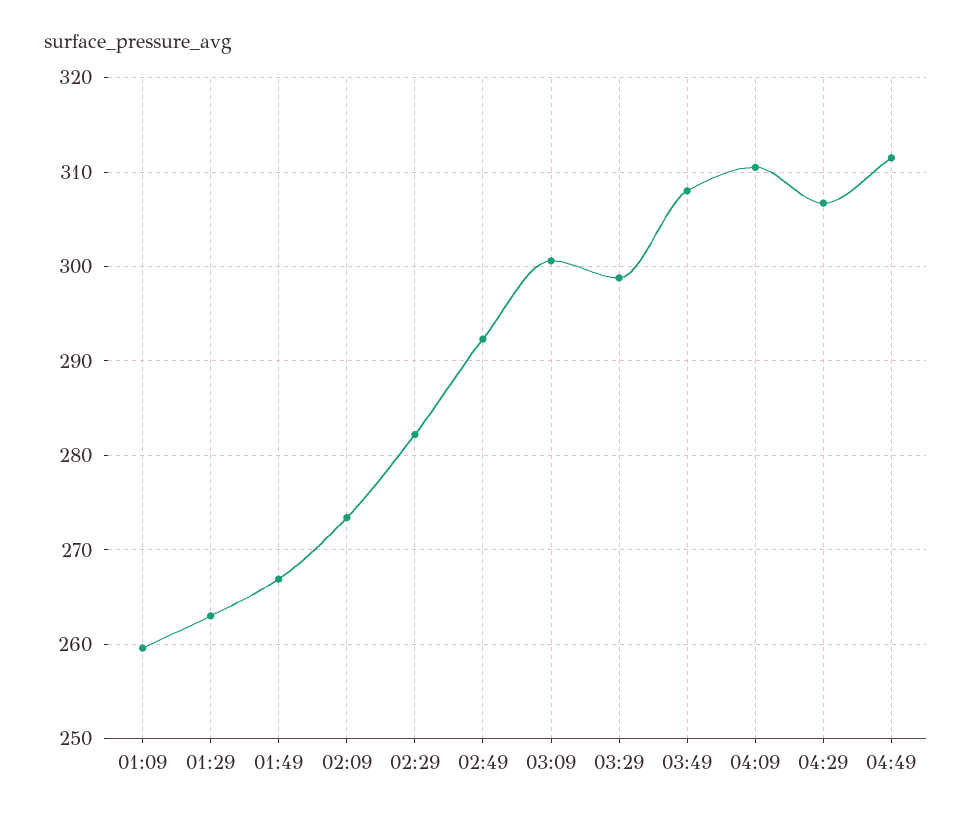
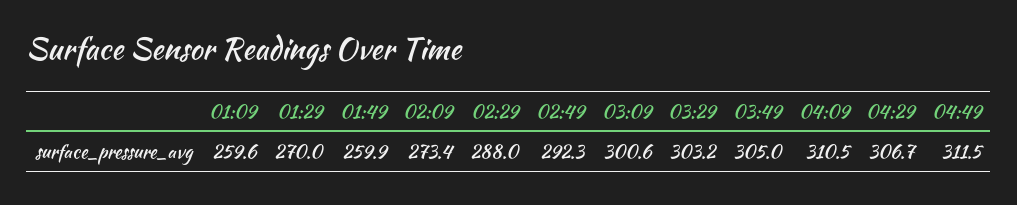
  {
    "01:09": 259.6,
-   "01:29": 263,
+   "01:29": 270,
-   "01:49": 267,
+   "01:49": 259.9,
    "02:09": 273.4,
-   "02:29": 282,
+   "02:29": 288,
    "02:49": 292.3,
    "03:09": 300.6,
-   "03:29": 299,
+   "03:29": 303.2,
-   "03:49": 308,
+   "03:49": 305,
    "04:09": 310.5,
    "04:29": 306.7,
    "04:49": 311.5
  }

